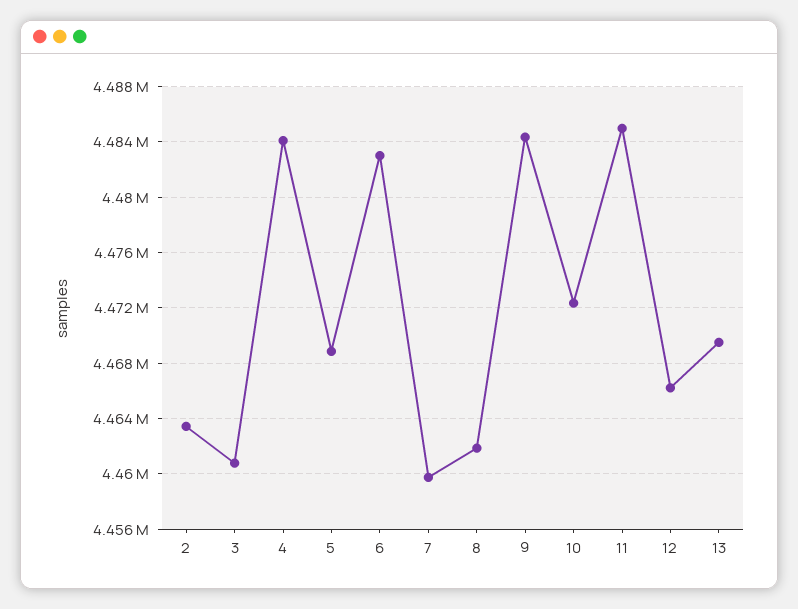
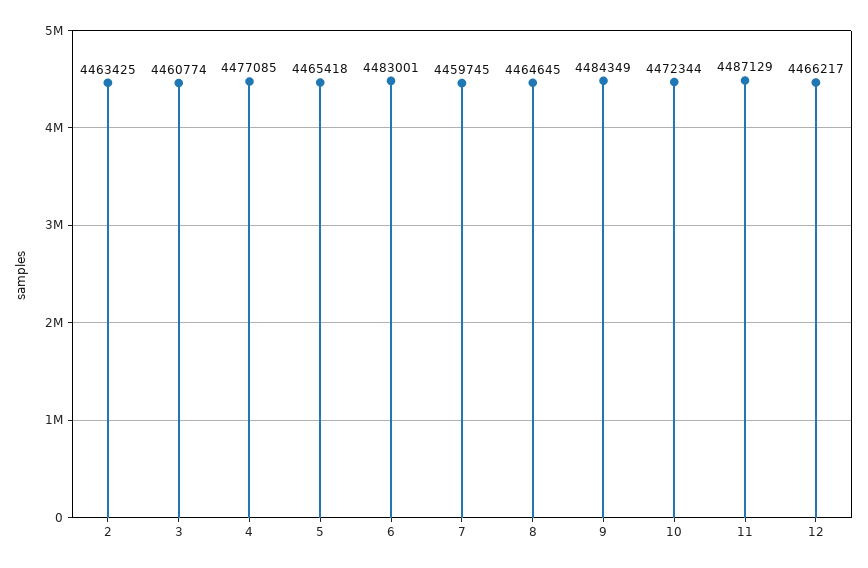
  {
    "2": 4463425,
    "3": 4460774,
-   "4": 4484000,
+   "4": 4477085,
-   "5": 4469000,
+   "5": 4465418,
    "6": 4483001,
    "7": 4459745,
-   "8": 4462000,
+   "8": 4464645,
    "9": 4484349,
    "10": 4472344,
-   "11": 4485000,
+   "11": 4487129,
-   "12": 4466217,
+   "12": 4466217
-   "13": 4469500
  }

